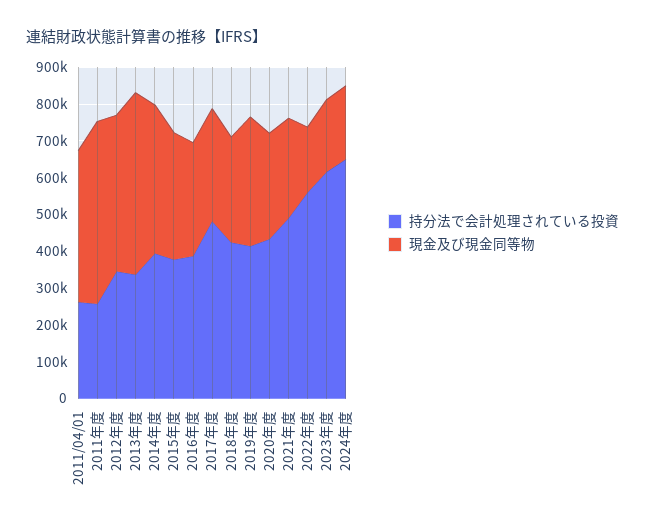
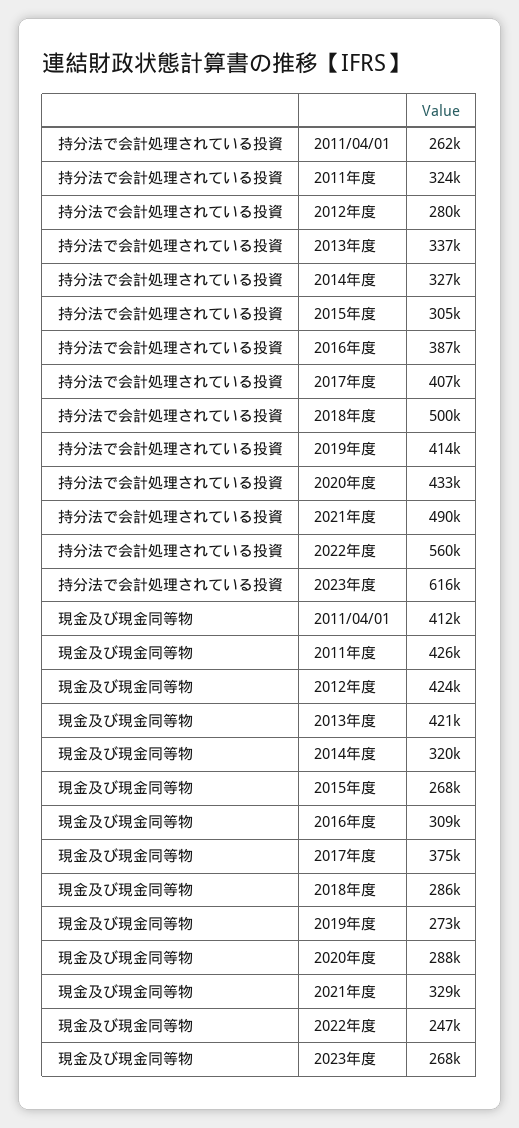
  {
    "持分法で会計処理されている投資": {
      "2011/04/01": 262000,
-     "2011年度": 250000,
+     "2011年度": 324000,
-     "2012年度": 350000,
+     "2012年度": 280000,
      "2013年度": 337000,
-     "2014年度": 400000,
+     "2014年度": 327000,
-     "2015年度": 375000,
+     "2015年度": 305000,
      "2016年度": 387000,
-     "2017年度": 475000,
+     "2017年度": 407000,
-     "2018年度": 425000,
+     "2018年度": 500000,
      "2019年度": 414000,
      "2020年度": 433000,
      "2021年度": 490000,
      "2022年度": 560000,
-     "2023年度": 616000,
+     "2023年度": 616000
-     "2024年度": 650000
    },
    "現金及び現金同等物": {
      "2011/04/01": 412000,
-     "2011年度": 500000,
+     "2011年度": 426000,
      "2012年度": 424000,
-     "2013年度": 500000,
+     "2013年度": 421000,
-     "2014年度": 400000,
+     "2014年度": 320000,
-     "2015年度": 350000,
+     "2015年度": 268000,
      "2016年度": 309000,
-     "2017年度": 300000,
+     "2017年度": 375000,
      "2018年度": 286000,
-     "2019年度": 350000,
+     "2019年度": 273000,
      "2020年度": 288000,
-     "2021年度": 275000,
+     "2021年度": 329000,
-     "2022年度": 175000,
+     "2022年度": 247000,
-     "2023年度": 200000,
+     "2023年度": 268000
-     "2024年度": 200000
    }
  }

